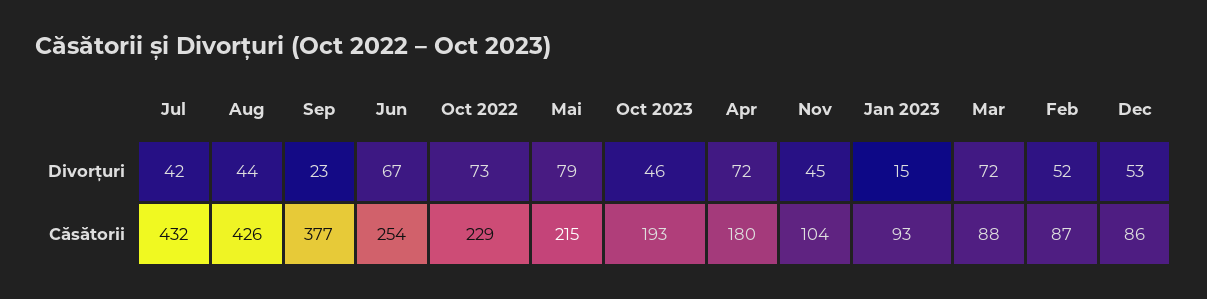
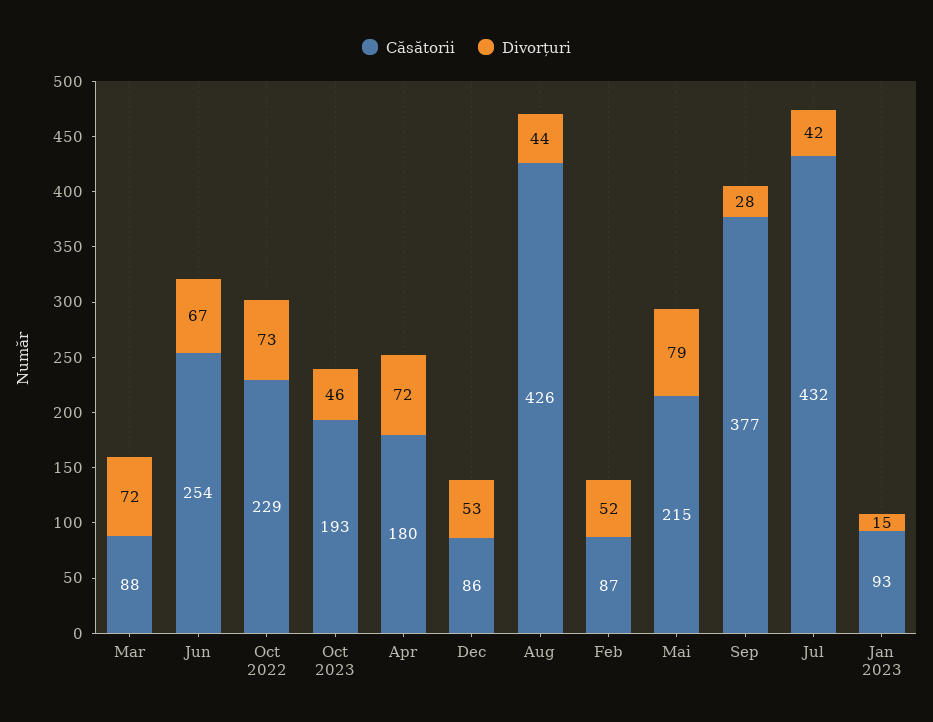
  {
    "Divorțuri": {
      "Jul": 42,
      "Aug": 44,
-     "Sep": 23,
+     "Sep": 28,
      "Jun": 67,
      "Oct 2022": 73,
      "Mai": 79,
      "Oct 2023": 46,
      "Apr": 72,
-     "Nov": 45,
      "Jan 2023": 15,
      "Mar": 72,
      "Feb": 52,
      "Dec": 53
    },
    "Căsătorii": {
      "Jul": 432,
      "Aug": 426,
      "Sep": 377,
      "Jun": 254,
      "Oct 2022": 229,
      "Mai": 215,
      "Oct 2023": 193,
      "Apr": 180,
-     "Nov": 104,
      "Jan 2023": 93,
      "Mar": 88,
      "Feb": 87,
      "Dec": 86
    }
  }

